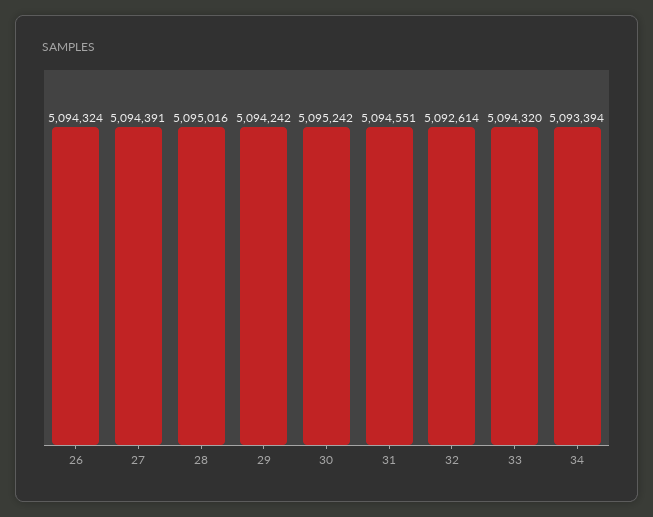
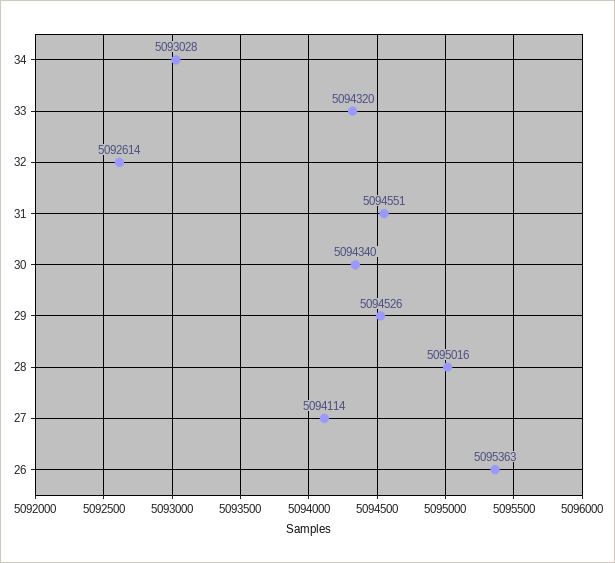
  {
-   "26": 5094324,
+   "26": 5095363,
-   "27": 5094391,
+   "27": 5094114,
    "28": 5095016,
-   "29": 5094242,
+   "29": 5094526,
-   "30": 5095242,
+   "30": 5094340,
    "31": 5094551,
    "32": 5092614,
    "33": 5094320,
-   "34": 5093394
+   "34": 5093028
  }

